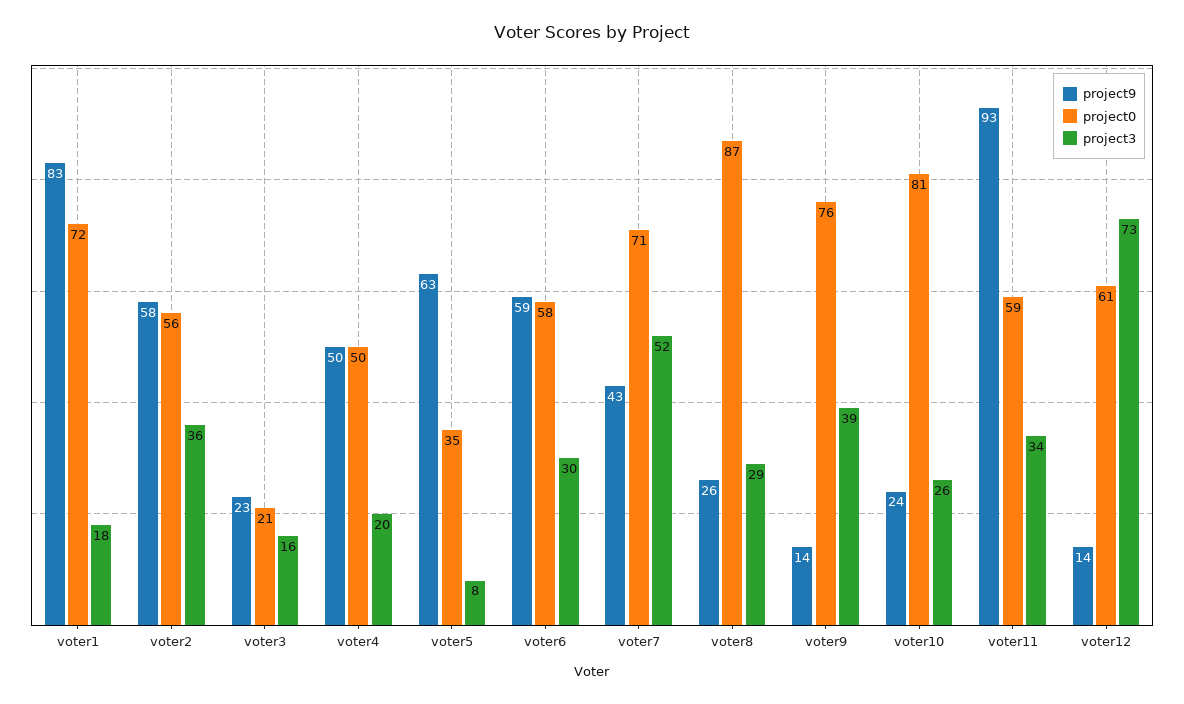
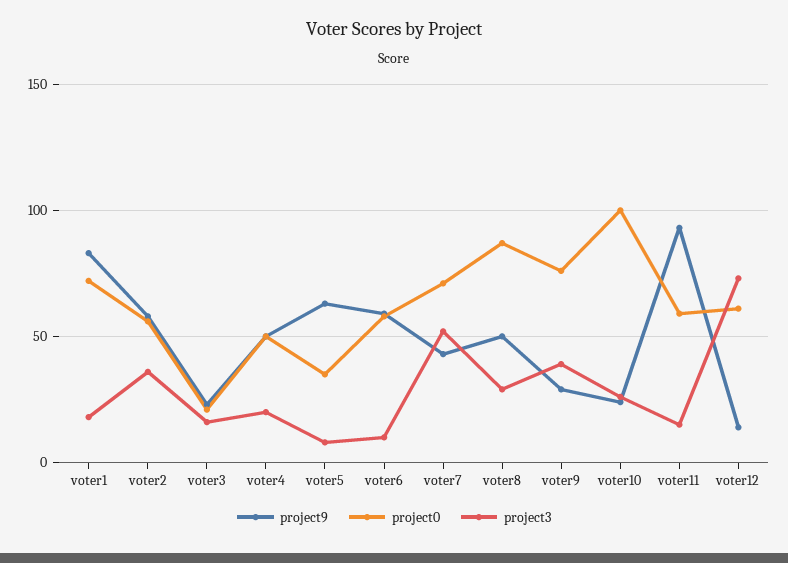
  {
    "project9": {
      "voter1": 83,
      "voter2": 58,
      "voter3": 23,
      "voter4": 50,
      "voter5": 63,
      "voter6": 59,
      "voter7": 43,
-     "voter8": 26,
+     "voter8": 50,
-     "voter9": 14,
+     "voter9": 30,
      "voter10": 24,
      "voter11": 93,
      "voter12": 14
    },
    "project0": {
      "voter1": 72,
      "voter2": 56,
      "voter3": 21,
      "voter4": 50,
      "voter5": 35,
      "voter6": 58,
      "voter7": 71,
      "voter8": 87,
      "voter9": 76,
-     "voter10": 81,
+     "voter10": 100,
      "voter11": 59,
      "voter12": 61
    },
    "project3": {
      "voter1": 18,
      "voter2": 36,
      "voter3": 16,
      "voter4": 20,
      "voter5": 8,
-     "voter6": 30,
+     "voter6": 10,
      "voter7": 52,
      "voter8": 29,
      "voter9": 39,
      "voter10": 26,
-     "voter11": 34,
+     "voter11": 15,
      "voter12": 73
    }
  }

